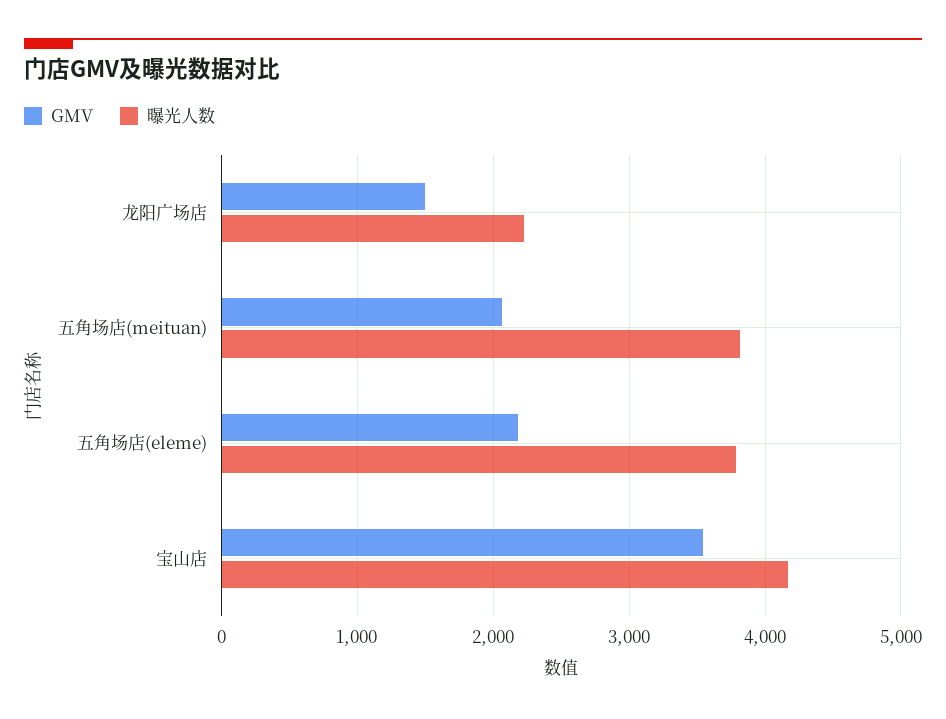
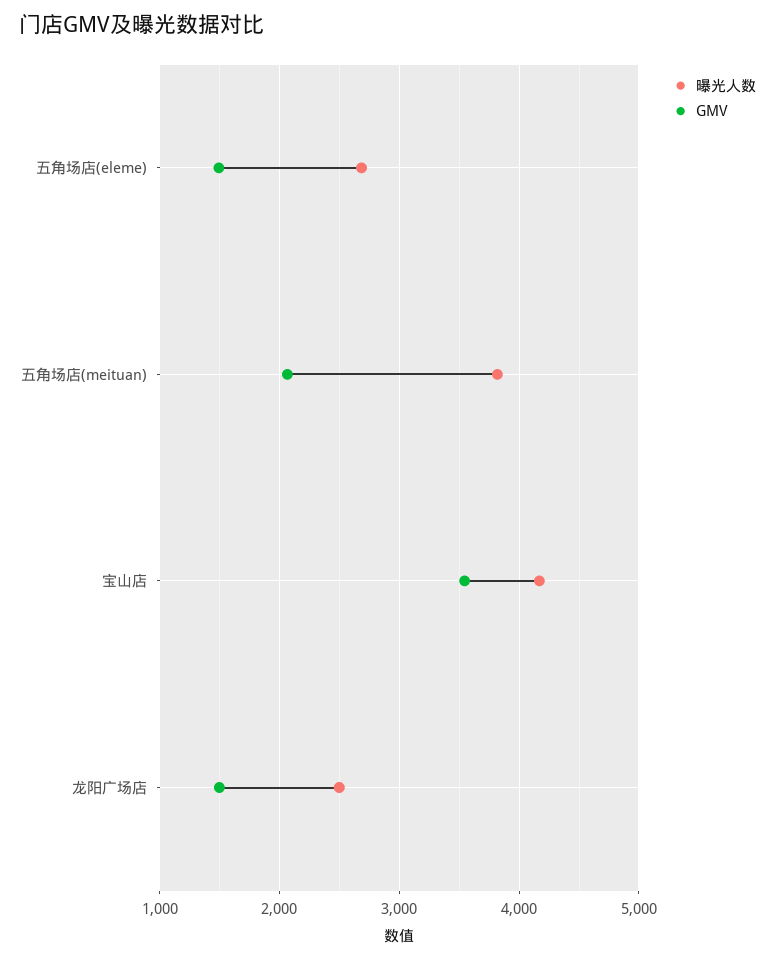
  {
    "GMV": {
      "龙阳广场店": 1500,
      "五角场店(meituan)": 2100,
-     "五角场店(eleme)": 2200,
+     "五角场店(eleme)": 1500,
      "宝山店": 3500
    },
    "曝光人数": {
-     "龙阳广场店": 2200,
+     "龙阳广场店": 2500,
      "五角场店(meituan)": 3800,
-     "五角场店(eleme)": 3800,
+     "五角场店(eleme)": 2700,
      "宝山店": 4200
    }
  }

